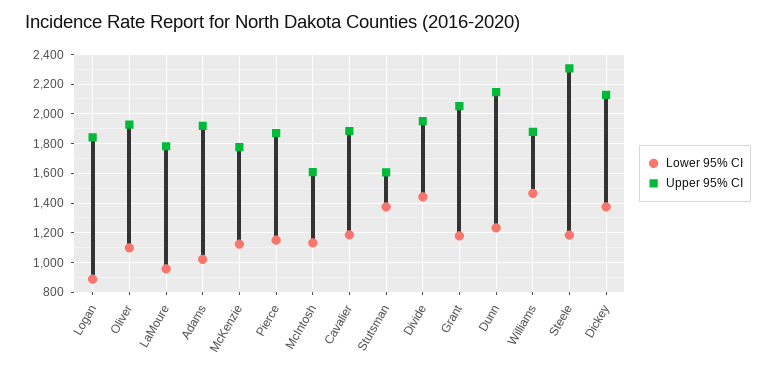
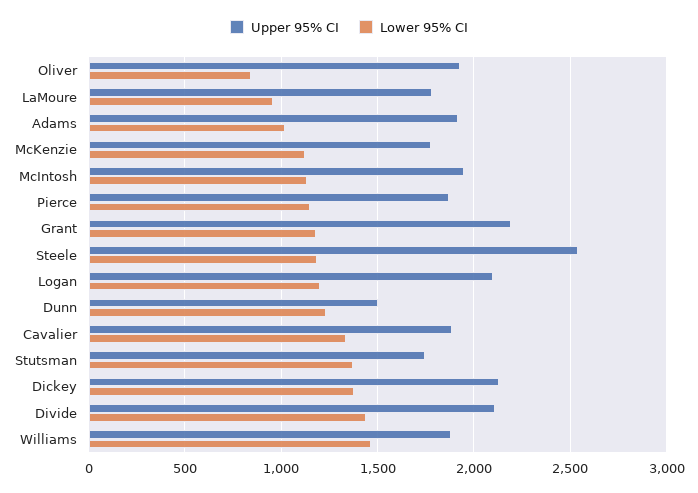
  {
    "Lower 95% CI": {
-     "Logan": 900,
+     "Logan": 1200,
-     "Oliver": 1100,
+     "Oliver": 850,
      "LaMoure": 950,
      "Adams": 1000,
      "McKenzie": 1100,
      "Pierce": 1150,
      "McIntosh": 1150,
-     "Cavalier": 1200,
+     "Cavalier": 1350,
      "Stutsman": 1350,
      "Divide": 1450,
      "Grant": 1200,
      "Dunn": 1250,
      "Williams": 1450,
      "Steele": 1200,
      "Dickey": 1350
    },
    "Upper 95% CI": {
-     "Logan": 1850,
+     "Logan": 2100,
      "Oliver": 1950,
      "LaMoure": 1800,
      "Adams": 1900,
      "McKenzie": 1800,
      "Pierce": 1850,
-     "McIntosh": 1600,
+     "McIntosh": 1950,
      "Cavalier": 1900,
-     "Stutsman": 1600,
+     "Stutsman": 1750,
-     "Divide": 1950,
+     "Divide": 2100,
-     "Grant": 2050,
+     "Grant": 2200,
-     "Dunn": 2150,
+     "Dunn": 1500,
      "Williams": 1900,
-     "Steele": 2300,
+     "Steele": 2550,
      "Dickey": 2150
    }
  }

